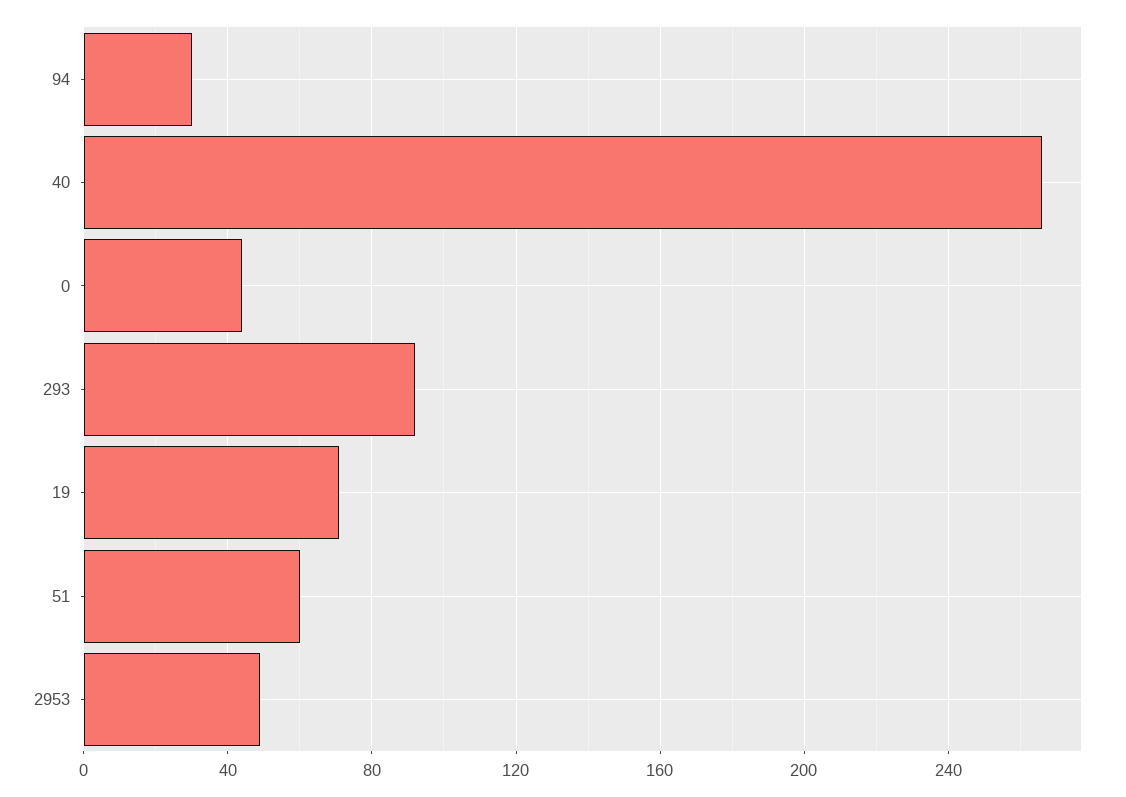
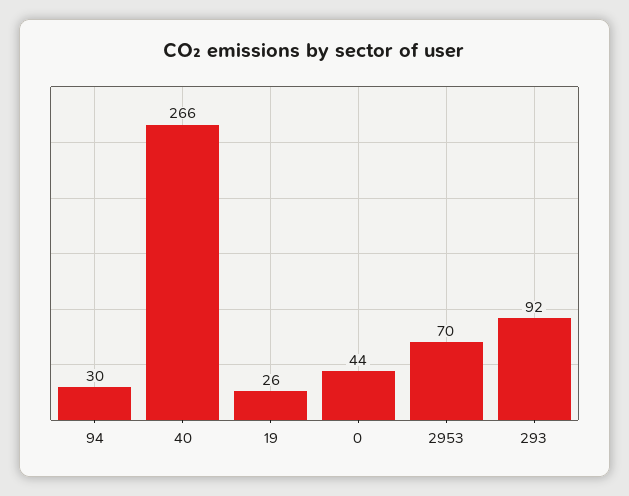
  {
    "94": 30,
    "40": 266,
    "0": 44,
    "293": 92,
-   "19": 70,
+   "19": 26,
-   "51": 60,
-   "2953": 50
+   "2953": 70
  }

